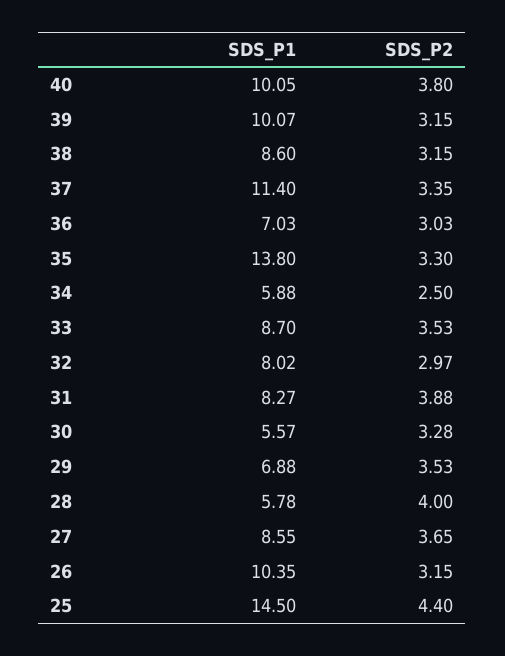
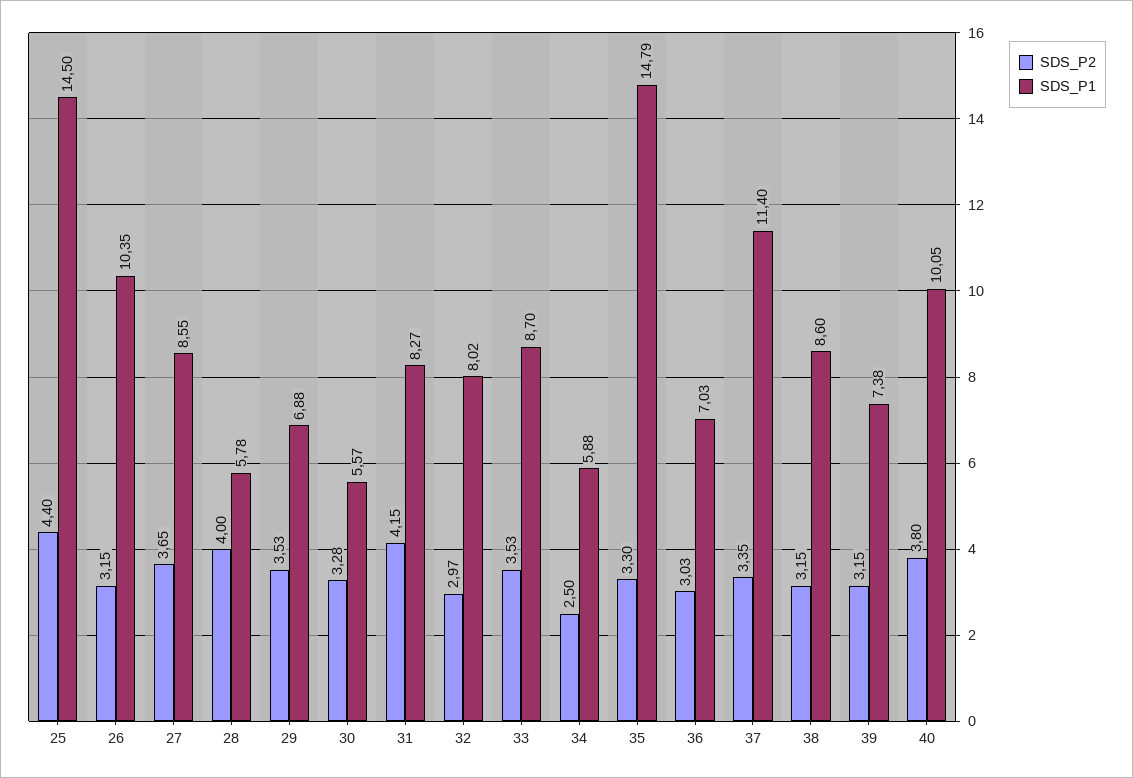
  {
    "SDS_P1": {
      "40": 10.05,
-     "39": 10.07,
+     "39": 7.38,
      "38": 8.6,
      "37": 11.4,
      "36": 7.03,
-     "35": 13.8,
+     "35": 14.79,
      "34": 5.88,
      "33": 8.7,
      "32": 8.02,
      "31": 8.27,
      "30": 5.57,
      "29": 6.88,
      "28": 5.78,
      "27": 8.55,
      "26": 10.35,
      "25": 14.5
    },
    "SDS_P2": {
      "40": 3.8,
      "39": 3.15,
      "38": 3.15,
      "37": 3.35,
      "36": 3.03,
      "35": 3.3,
      "34": 2.5,
      "33": 3.53,
      "32": 2.97,
-     "31": 3.88,
+     "31": 4.15,
      "30": 3.28,
      "29": 3.53,
      "28": 4,
      "27": 3.65,
      "26": 3.15,
      "25": 4.4
    }
  }

